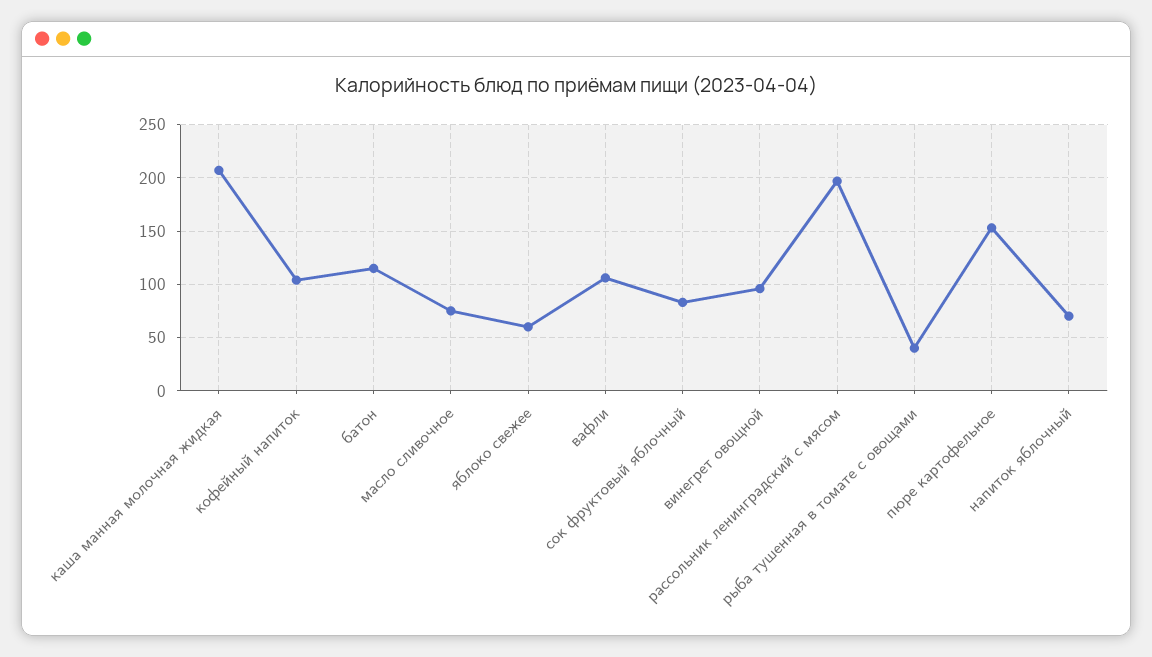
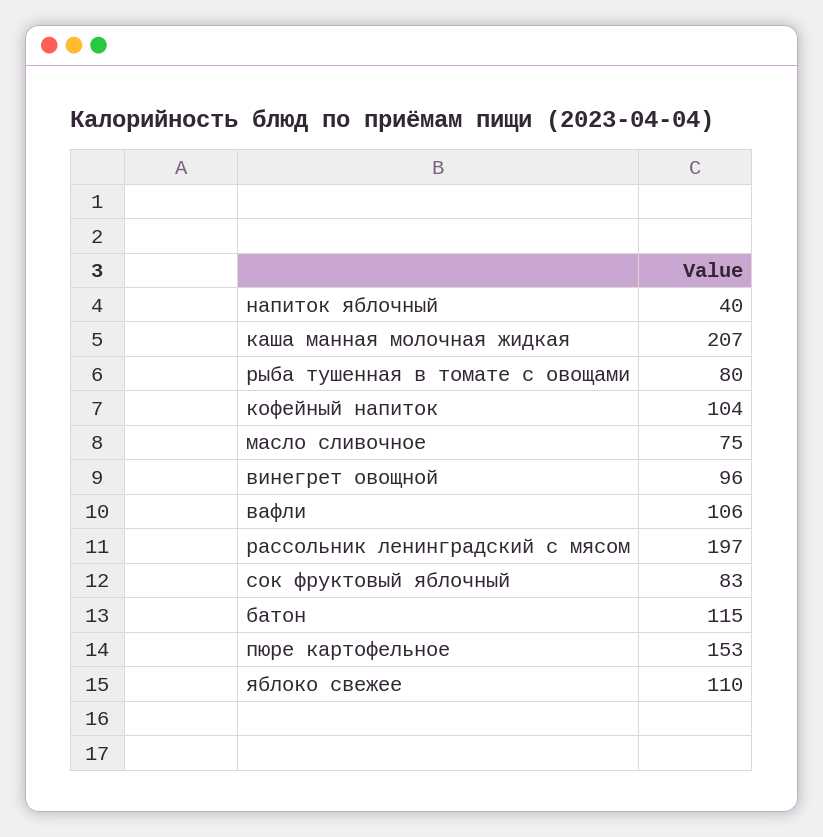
  {
    "каша манная молочная жидкая": 207,
    "кофейный напиток": 104,
    "батон": 115,
    "масло сливочное": 75,
-   "яблоко свежее": 60,
+   "яблоко свежее": 110,
    "вафли": 106,
    "сок фруктовый яблочный": 83,
    "винегрет овощной": 96,
    "рассольник ленинградский с мясом": 197,
-   "рыба тушенная в томате с овощами": 40,
+   "рыба тушенная в томате с овощами": 80,
    "пюре картофельное": 153,
-   "напиток яблочный": 70
+   "напиток яблочный": 40
  }

